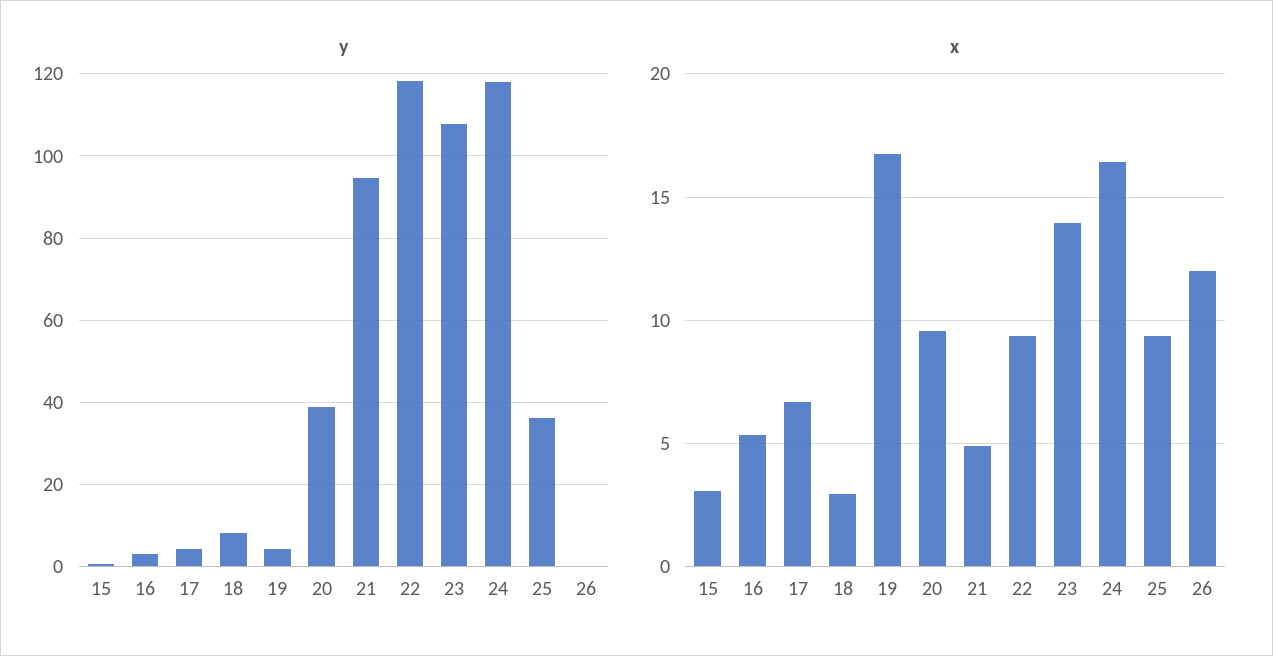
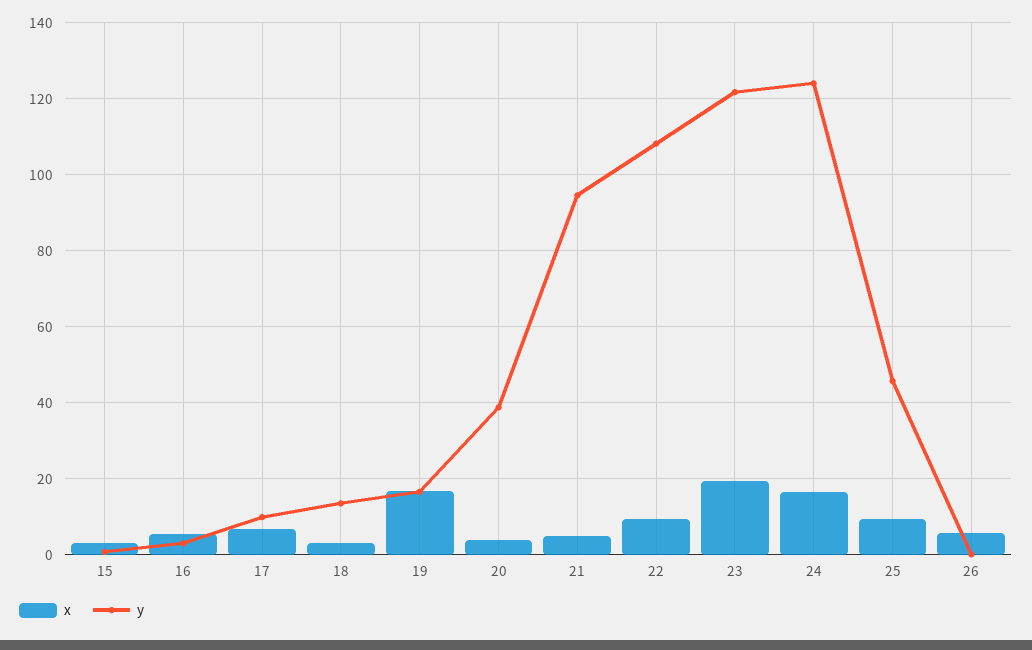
  {
    "y": {
      "15": 0,
      "16": 4,
-     "17": 4,
+     "17": 10,
-     "18": 8,
+     "18": 14,
-     "19": 4,
+     "19": 16,
      "20": 38,
      "21": 94,
-     "22": 118,
+     "22": 108,
-     "23": 108,
+     "23": 122,
-     "24": 118,
+     "24": 124,
-     "25": 36,
+     "25": 46,
      "26": 0
    },
    "x": {
      "15": 3,
      "16": 5.5,
      "17": 6.5,
      "18": 3,
      "19": 16.5,
-     "20": 9.5,
+     "20": 4,
      "21": 5,
      "22": 9.5,
-     "23": 14,
+     "23": 20,
      "24": 16.5,
      "25": 9.5,
-     "26": 12
+     "26": 6
    }
  }

